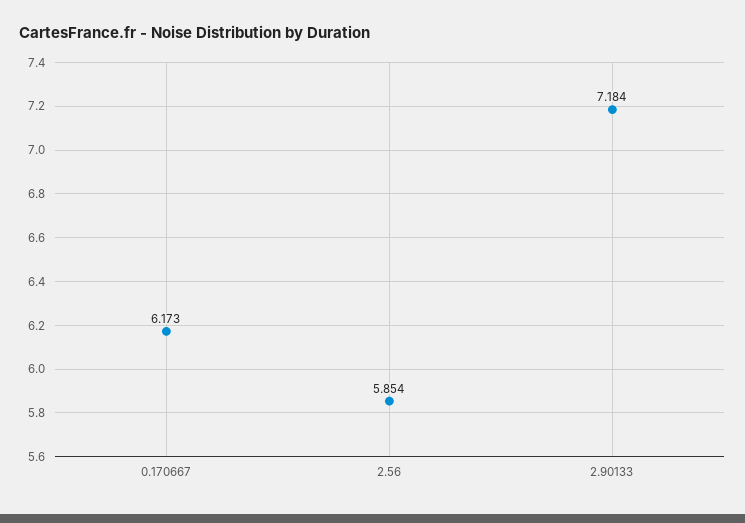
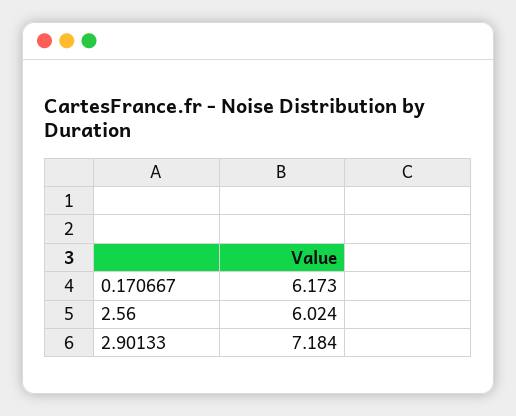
  {
    "0.170667": 6.173,
-   "2.56": 5.854,
+   "2.56": 6.024,
    "2.90133": 7.184
  }

